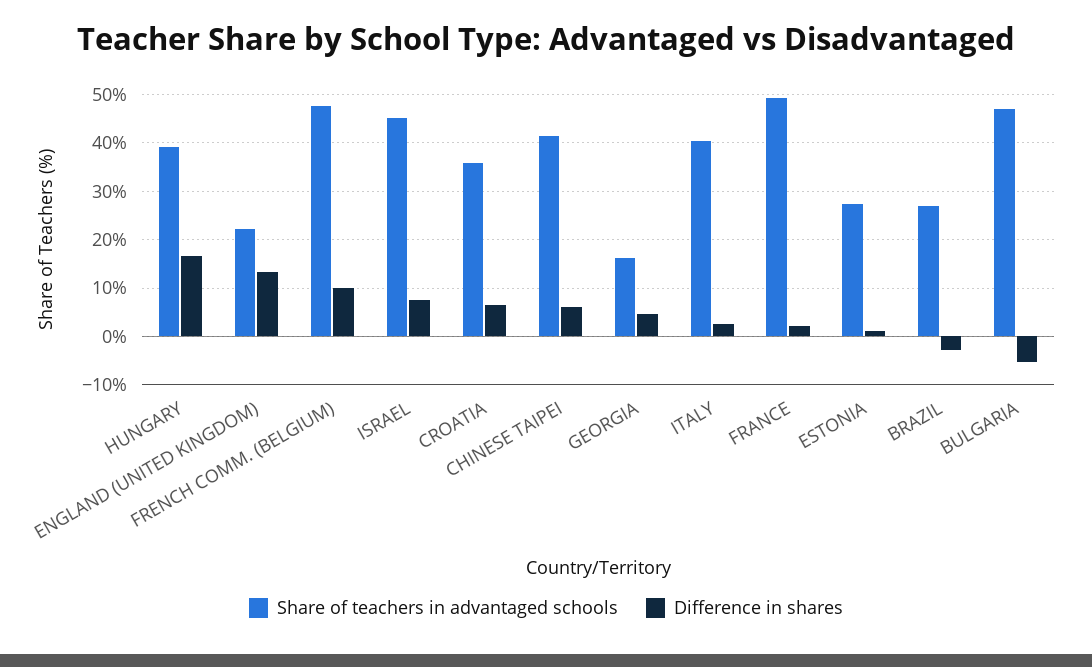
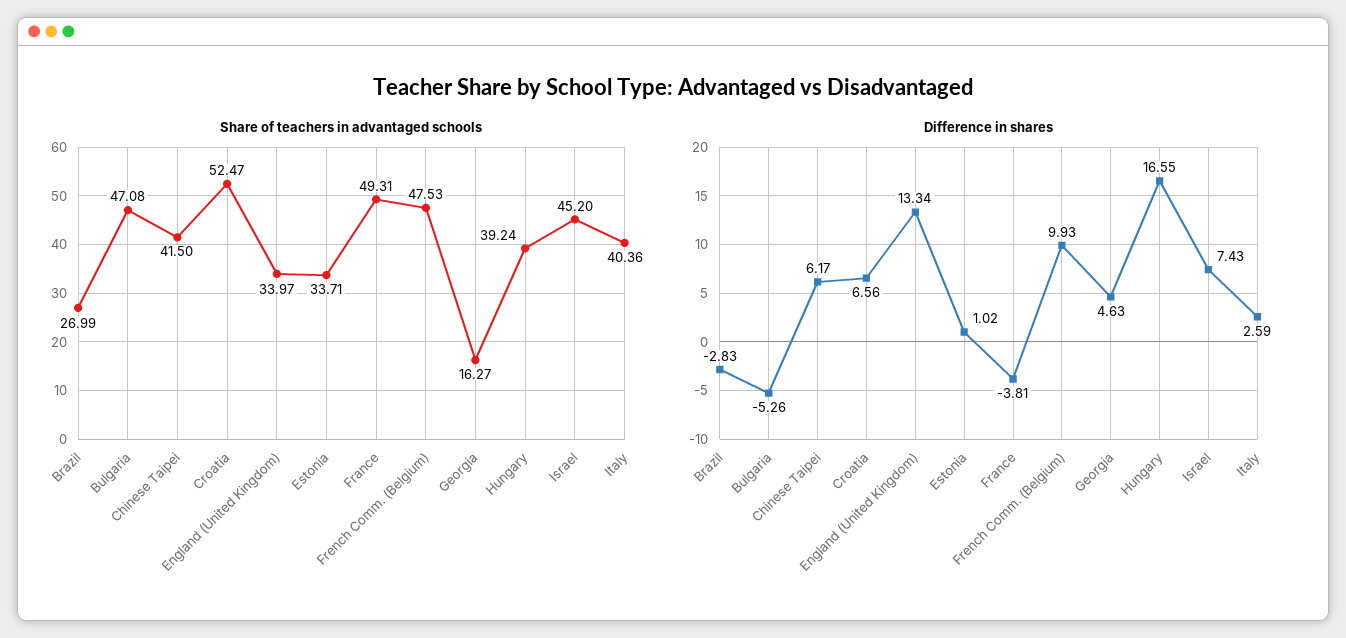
  {
    "Share of teachers in advantaged schools": {
      "HUNGARY": 39.24,
-     "ENGLAND (UNITED KINGDOM)": 22,
+     "ENGLAND (UNITED KINGDOM)": 33.97,
      "FRENCH COMM. (BELGIUM)": 47.53,
      "ISRAEL": 45.2,
-     "CROATIA": 36,
+     "CROATIA": 52.47,
      "CHINESE TAIPEI": 41.5,
      "GEORGIA": 16.27,
      "ITALY": 40.36,
      "FRANCE": 49.31,
-     "ESTONIA": 28,
+     "ESTONIA": 33.71,
      "BRAZIL": 26.99,
      "BULGARIA": 47.08
    },
    "Difference in shares": {
      "HUNGARY": 16.55,
      "ENGLAND (UNITED KINGDOM)": 13.34,
      "FRENCH COMM. (BELGIUM)": 9.93,
      "ISRAEL": 7.43,
      "CROATIA": 6.56,
      "CHINESE TAIPEI": 6.17,
      "GEORGIA": 4.63,
      "ITALY": 2.59,
-     "FRANCE": 2,
+     "FRANCE": -3.81,
      "ESTONIA": 1.02,
      "BRAZIL": -2.83,
      "BULGARIA": -5.26
    }
  }

